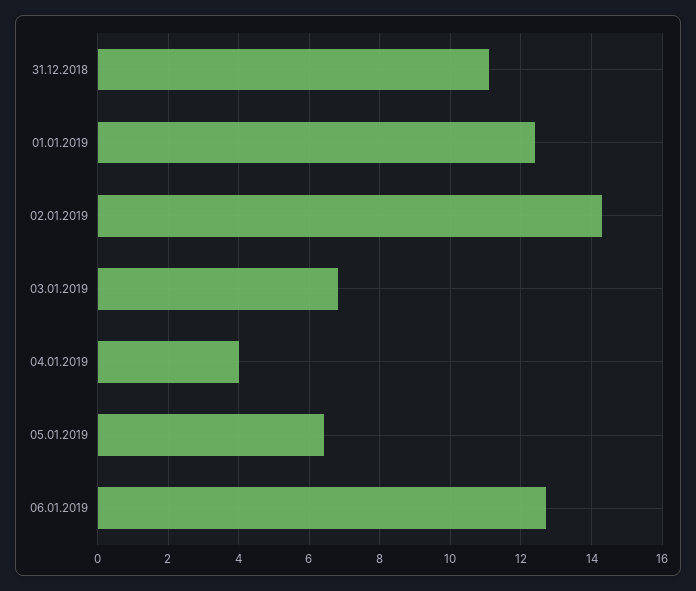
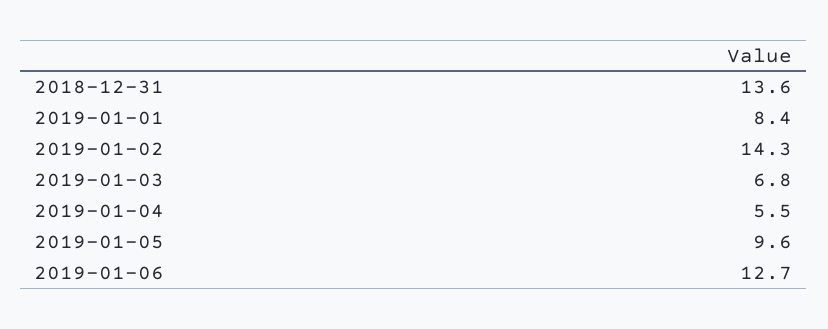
  {
-   "31.12.2018": 11,
+   "31.12.2018": 13.6,
-   "01.01.2019": 12.5,
+   "01.01.2019": 8.4,
    "02.01.2019": 14.3,
    "03.01.2019": 6.8,
-   "04.01.2019": 4,
+   "04.01.2019": 5.5,
-   "05.01.2019": 6.5,
+   "05.01.2019": 9.6,
    "06.01.2019": 12.7
  }

